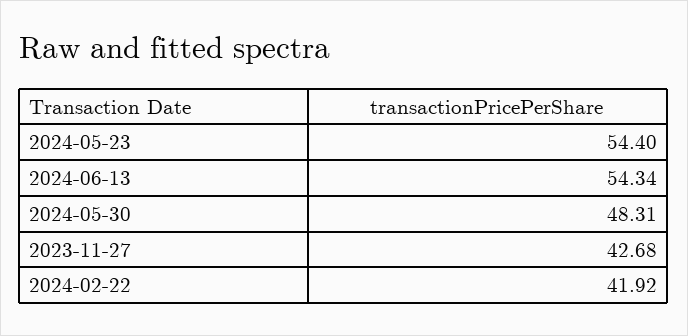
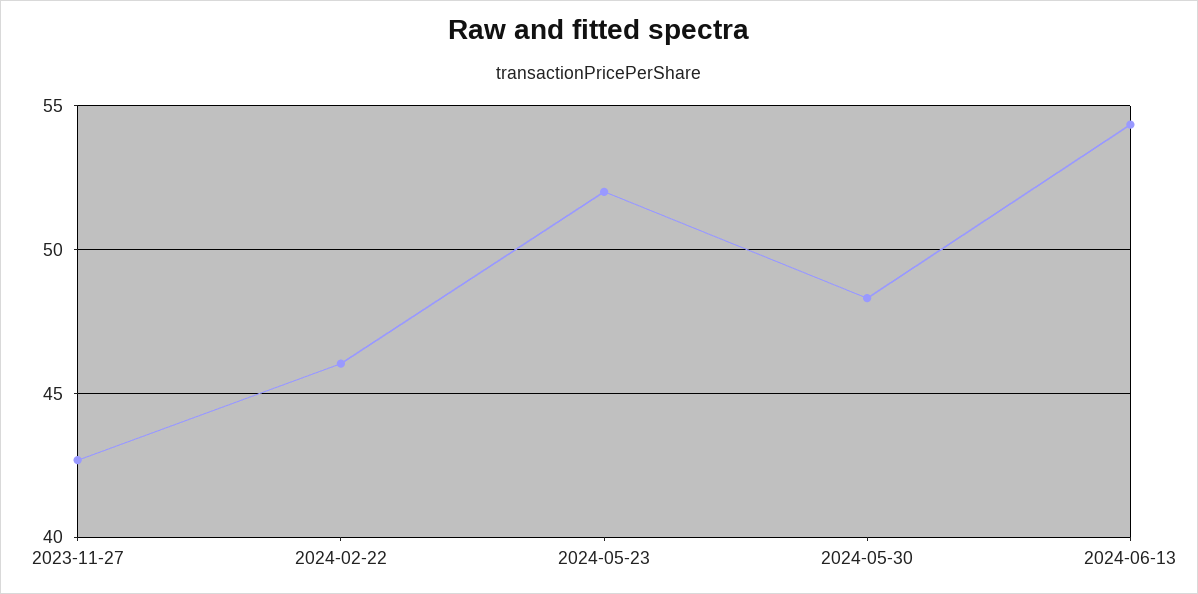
  {
-   "2024-05-23": 54.4,
+   "2024-05-23": 52,
    "2024-06-13": 54.34,
    "2024-05-30": 48.31,
    "2023-11-27": 42.68,
-   "2024-02-22": 41.92
+   "2024-02-22": 46
  }

